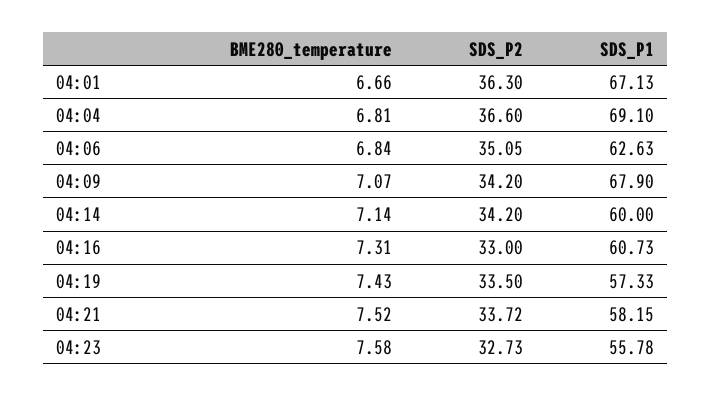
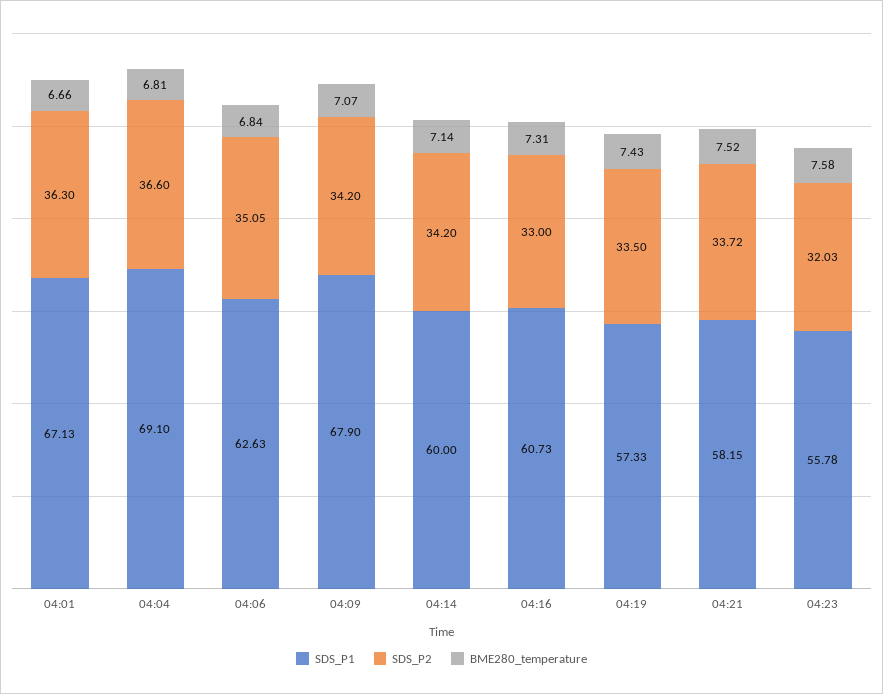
  {
    "BME280_temperature": {
      "04:01": 6.66,
      "04:04": 6.81,
      "04:06": 6.84,
      "04:09": 7.07,
      "04:14": 7.14,
      "04:16": 7.31,
      "04:19": 7.43,
      "04:21": 7.52,
      "04:23": 7.58
    },
    "SDS_P2": {
      "04:01": 36.3,
      "04:04": 36.6,
      "04:06": 35.05,
      "04:09": 34.2,
      "04:14": 34.2,
      "04:16": 33,
      "04:19": 33.5,
      "04:21": 33.72,
-     "04:23": 32.73
+     "04:23": 32.03
    },
    "SDS_P1": {
      "04:01": 67.13,
      "04:04": 69.1,
      "04:06": 62.63,
      "04:09": 67.9,
      "04:14": 60,
      "04:16": 60.73,
      "04:19": 57.33,
      "04:21": 58.15,
      "04:23": 55.78
    }
  }

